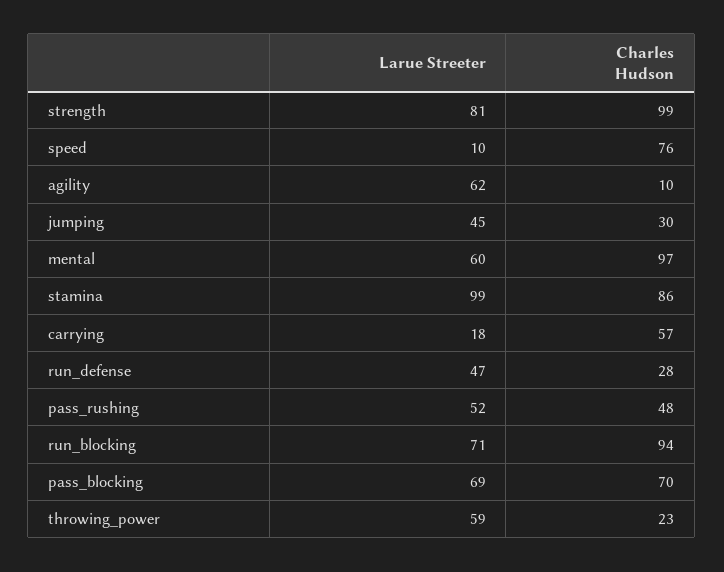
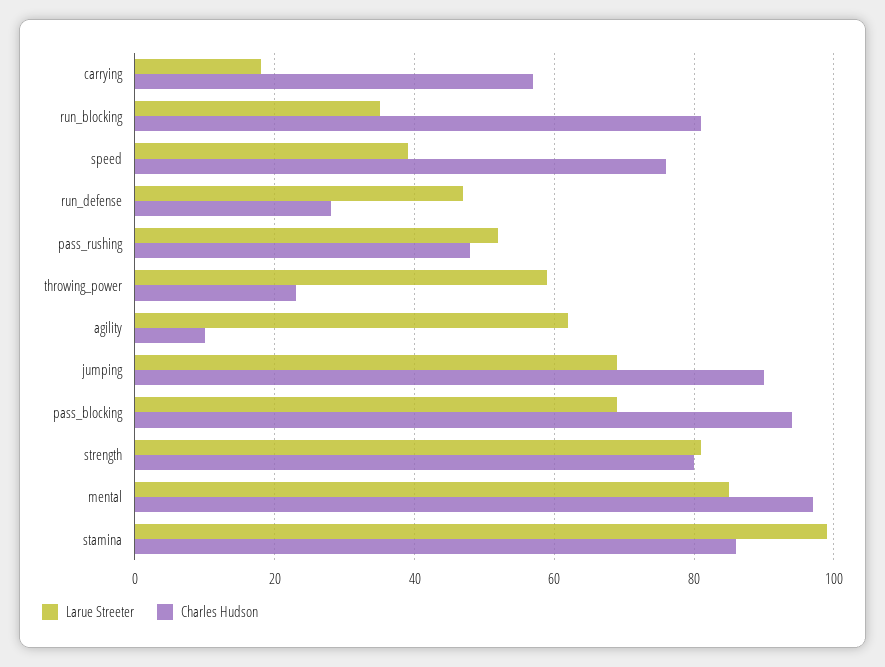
  {
    "Larue Streeter": {
      "strength": 81,
-     "speed": 10,
+     "speed": 40,
      "agility": 62,
-     "jumping": 45,
+     "jumping": 70,
-     "mental": 60,
+     "mental": 85,
      "stamina": 99,
      "carrying": 18,
      "run_defense": 47,
      "pass_rushing": 52,
-     "run_blocking": 71,
+     "run_blocking": 35,
      "pass_blocking": 69,
      "throwing_power": 59
    },
    "Charles Hudson": {
-     "strength": 99,
+     "strength": 80,
      "speed": 76,
      "agility": 10,
-     "jumping": 30,
+     "jumping": 90,
      "mental": 97,
      "stamina": 86,
      "carrying": 57,
      "run_defense": 28,
      "pass_rushing": 48,
-     "run_blocking": 94,
+     "run_blocking": 80,
-     "pass_blocking": 70,
+     "pass_blocking": 95,
      "throwing_power": 23
    }
  }

